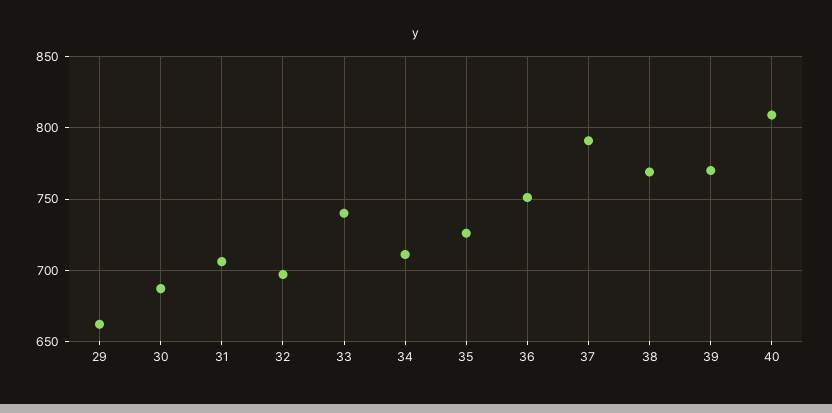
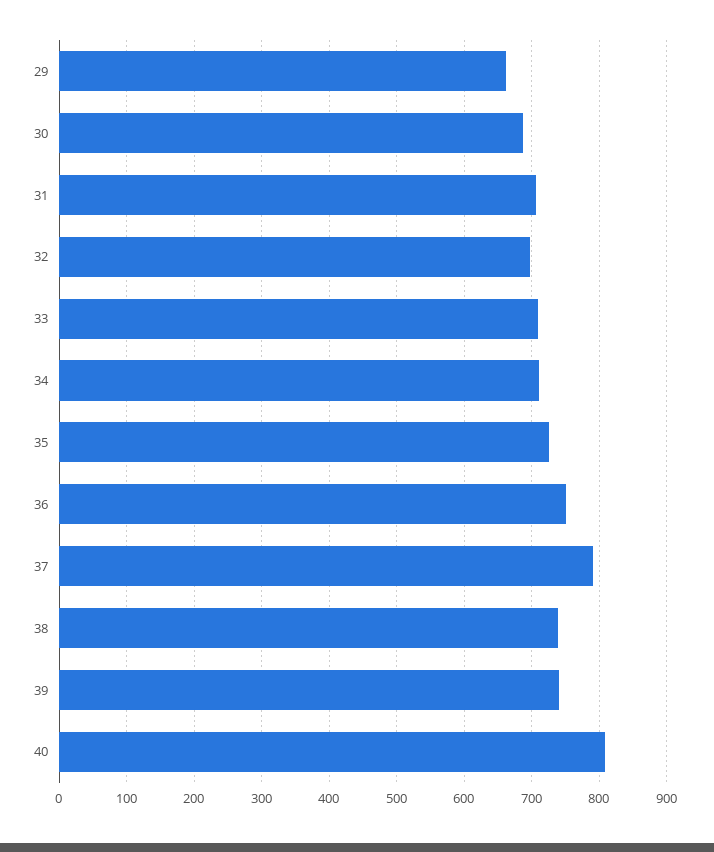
  {
    "29": 660,
    "30": 685,
    "31": 705,
    "32": 695,
-   "33": 740,
+   "33": 710,
    "34": 710,
    "35": 725,
    "36": 750,
    "37": 790,
-   "38": 770,
+   "38": 740,
-   "39": 770,
+   "39": 740,
    "40": 810
  }

